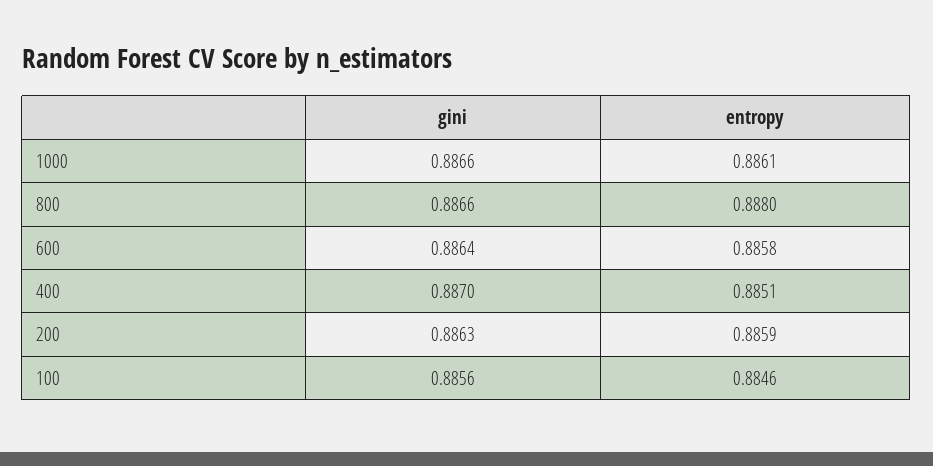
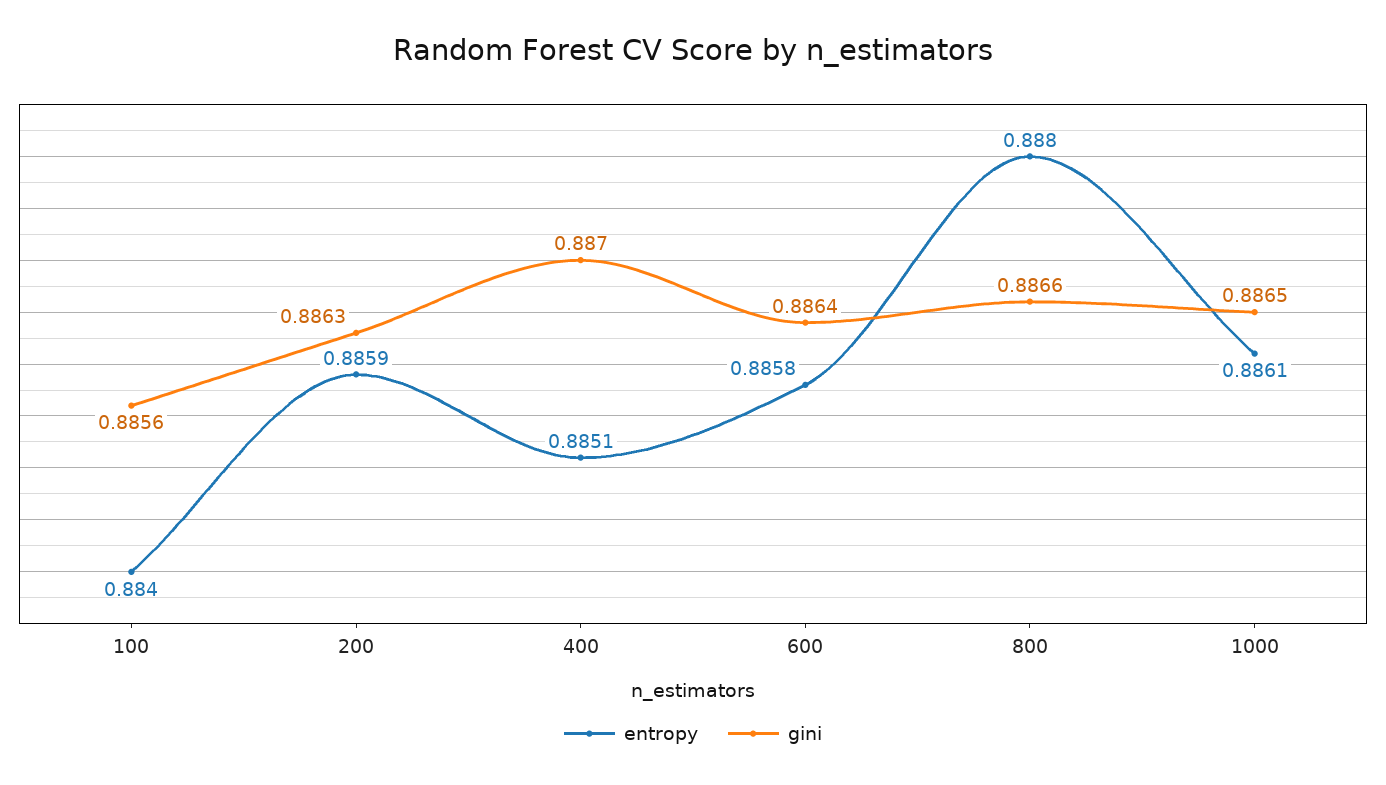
  {
    "gini": {
-     "1000": 0.8866,
+     "1000": 0.8865,
      "800": 0.8866,
      "600": 0.8864,
      "400": 0.887,
      "200": 0.8863,
      "100": 0.8856
    },
    "entropy": {
      "1000": 0.8861,
      "800": 0.888,
      "600": 0.8858,
      "400": 0.8851,
      "200": 0.8859,
-     "100": 0.8846
+     "100": 0.884
    }
  }

